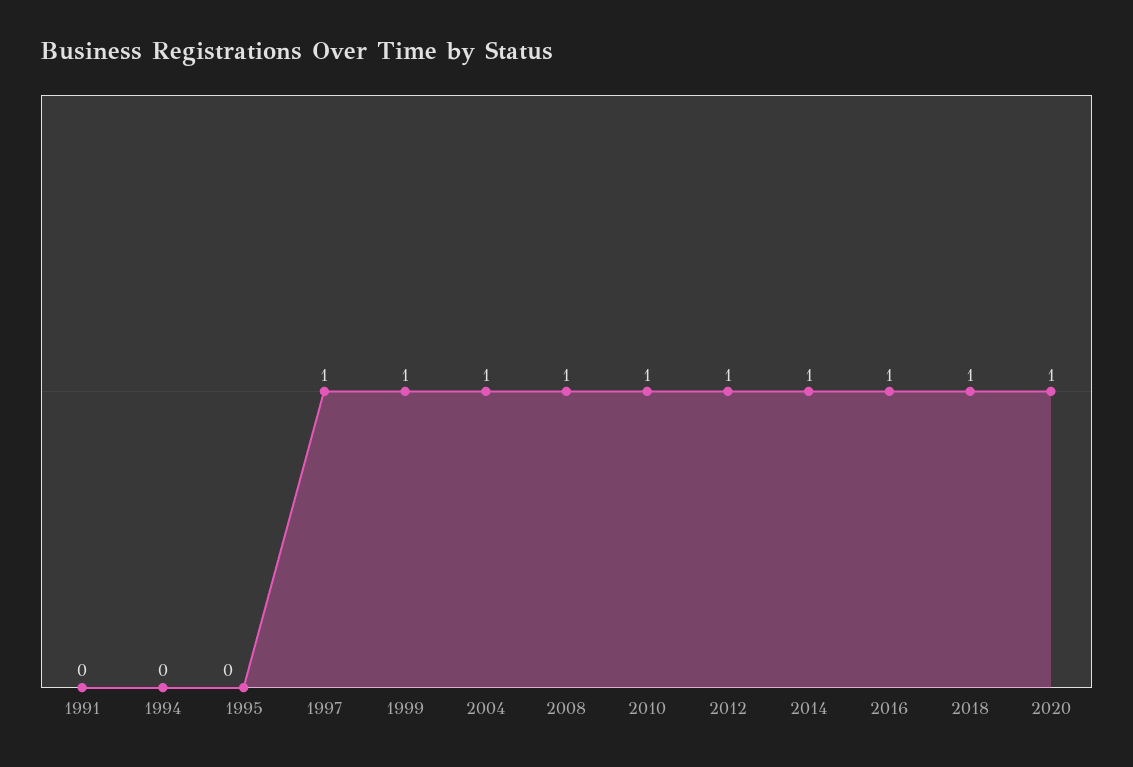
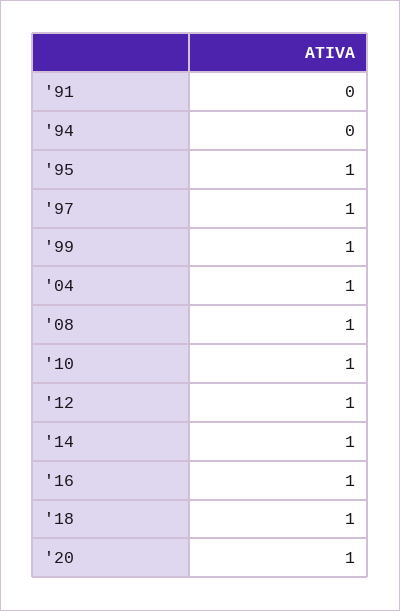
  {
    "1991": 0,
    "1994": 0,
-   "1995": 0,
+   "1995": 1,
    "1997": 1,
    "1999": 1,
    "2004": 1,
    "2008": 1,
    "2010": 1,
    "2012": 1,
    "2014": 1,
    "2016": 1,
    "2018": 1,
    "2020": 1
  }

